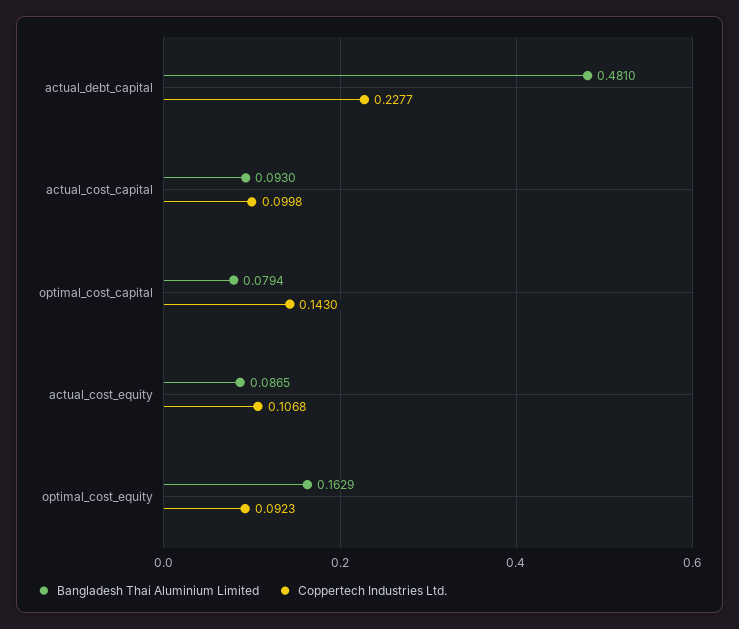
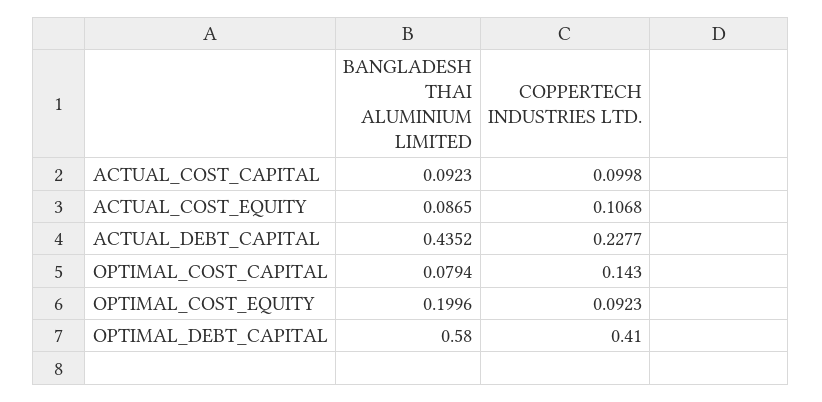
  {
    "Bangladesh Thai Aluminium Limited": {
-     "actual_debt_capital": 0.481,
+     "actual_debt_capital": 0.4352,
-     "actual_cost_capital": 0.093,
+     "actual_cost_capital": 0.0923,
      "optimal_cost_capital": 0.0794,
      "actual_cost_equity": 0.0865,
-     "optimal_cost_equity": 0.1629
+     "optimal_cost_equity": 0.1996,
+     "OPTIMAL_DEBT_CAPITAL": 0.58
    },
    "Coppertech Industries Ltd.": {
      "actual_debt_capital": 0.2277,
      "actual_cost_capital": 0.0998,
      "optimal_cost_capital": 0.143,
      "actual_cost_equity": 0.1068,
-     "optimal_cost_equity": 0.0923
+     "optimal_cost_equity": 0.0923,
+     "OPTIMAL_DEBT_CAPITAL": 0.41
    }
  }

